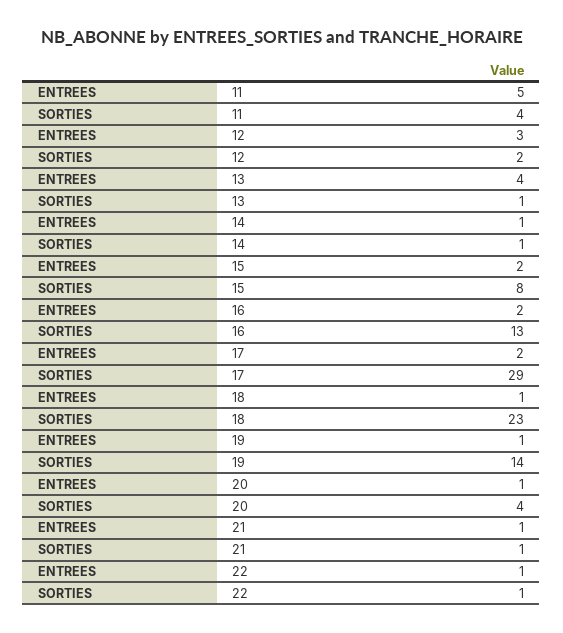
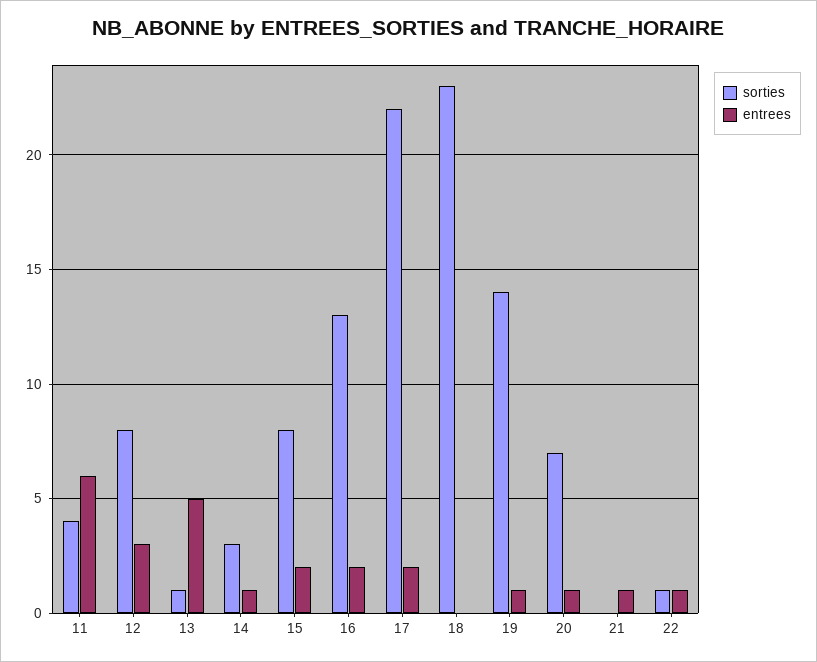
  {
    "ENTREES": {
-     "11": 5,
+     "11": 6,
      "12": 3,
-     "13": 4,
+     "13": 5,
      "14": 1,
      "15": 2,
      "16": 2,
      "17": 2,
-     "18": 1,
+     "18": 0,
      "19": 1,
      "20": 1,
      "21": 1,
      "22": 1
    },
    "SORTIES": {
      "11": 4,
-     "12": 2,
+     "12": 8,
      "13": 1,
-     "14": 1,
+     "14": 3,
      "15": 8,
      "16": 13,
-     "17": 29,
+     "17": 22,
      "18": 23,
      "19": 14,
-     "20": 4,
+     "20": 7,
-     "21": 1,
+     "21": 0,
      "22": 1
    }
  }

